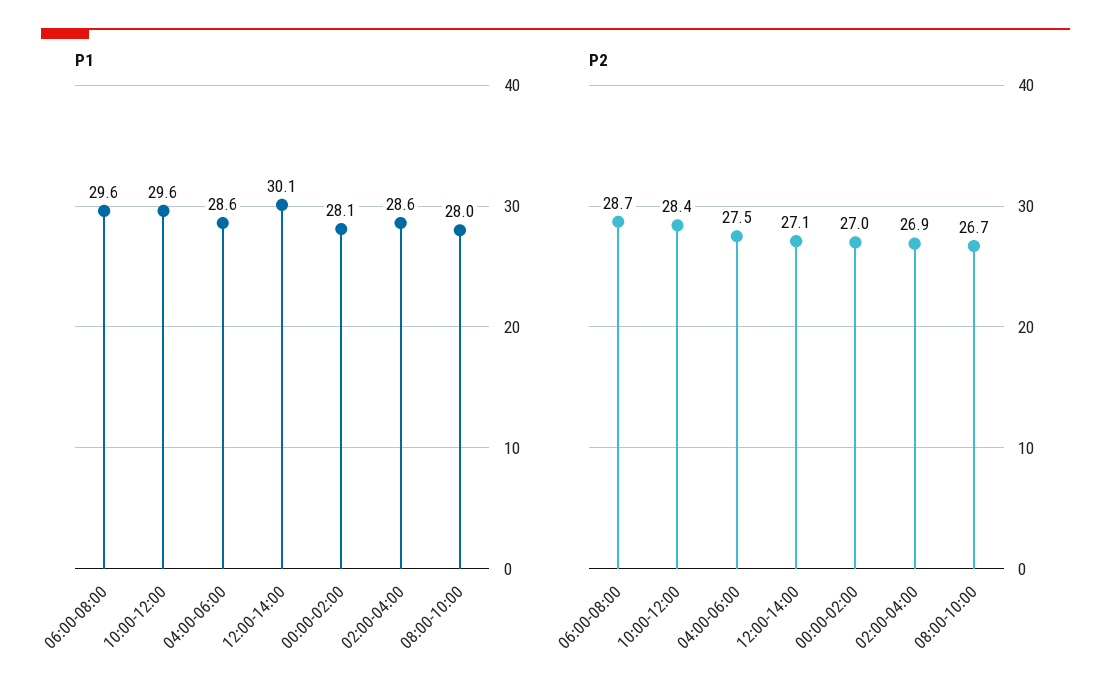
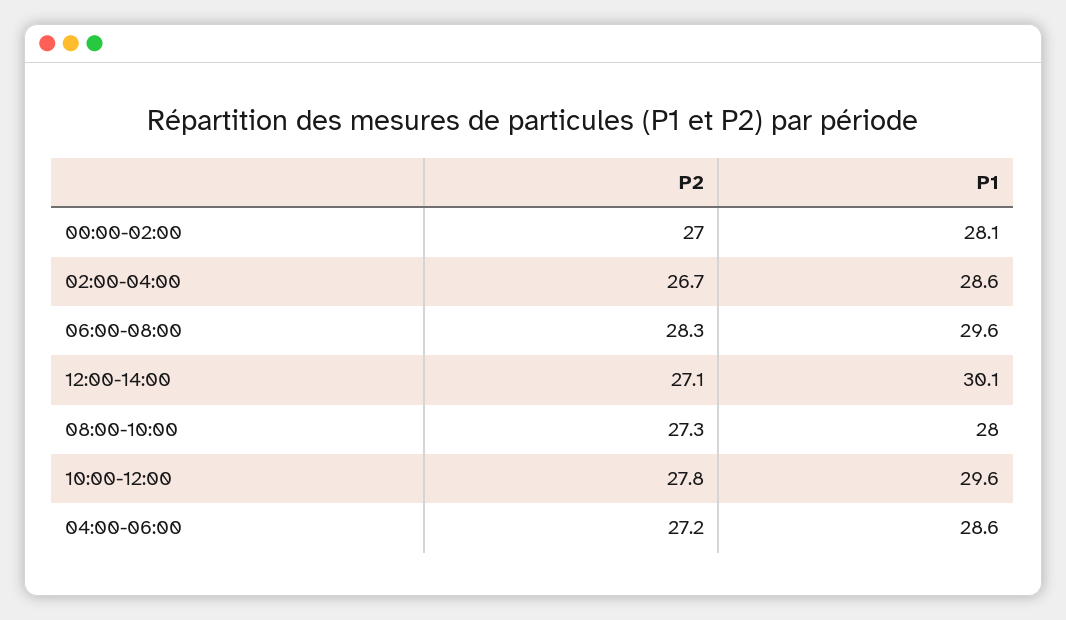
  {
    "P1": {
      "06:00-08:00": 29.6,
      "10:00-12:00": 29.6,
      "04:00-06:00": 28.6,
      "12:00-14:00": 30.1,
      "00:00-02:00": 28.1,
      "02:00-04:00": 28.6,
      "08:00-10:00": 28
    },
    "P2": {
-     "06:00-08:00": 28.7,
+     "06:00-08:00": 28.3,
-     "10:00-12:00": 28.4,
+     "10:00-12:00": 27.8,
-     "04:00-06:00": 27.5,
+     "04:00-06:00": 27.2,
      "12:00-14:00": 27.1,
      "00:00-02:00": 27,
-     "02:00-04:00": 26.9,
+     "02:00-04:00": 26.7,
-     "08:00-10:00": 26.7
+     "08:00-10:00": 27.3
    }
  }

